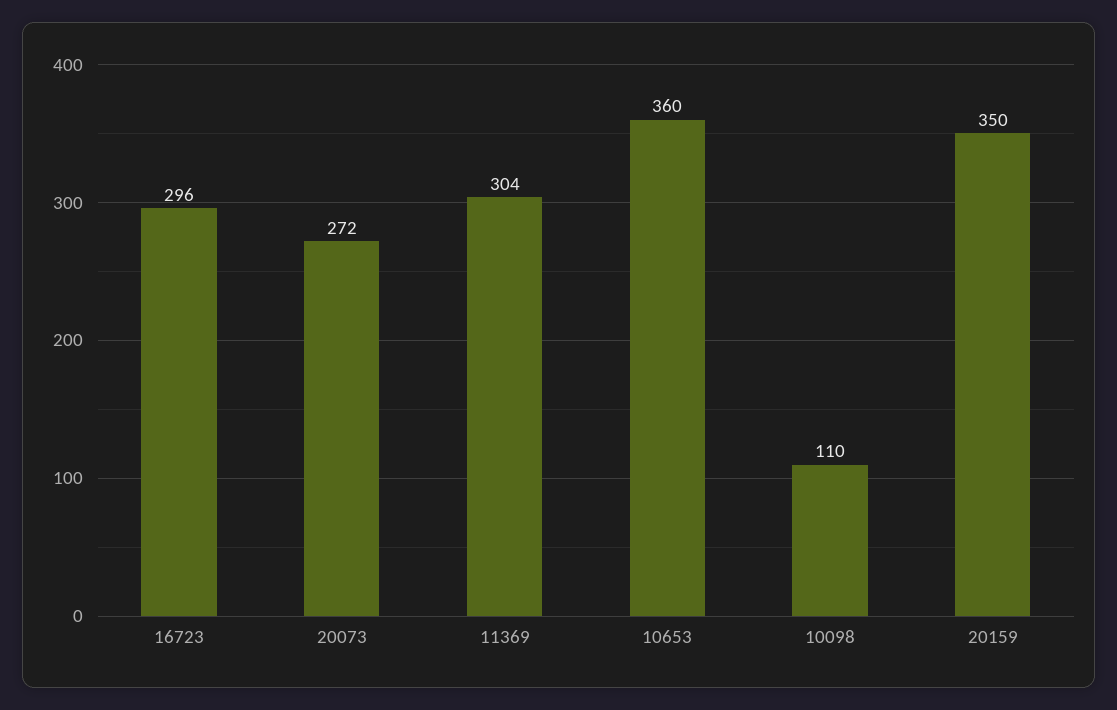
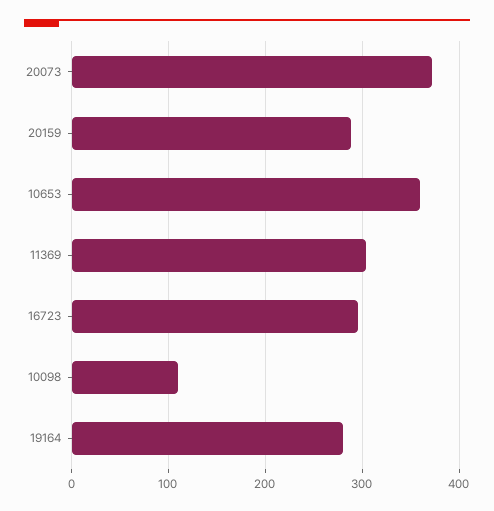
  {
    "16723": 296,
-   "20073": 272,
+   "20073": 370,
    "11369": 304,
    "10653": 360,
    "10098": 110,
-   "20159": 350
+   "20159": 290,
+   "19164": 280
  }

